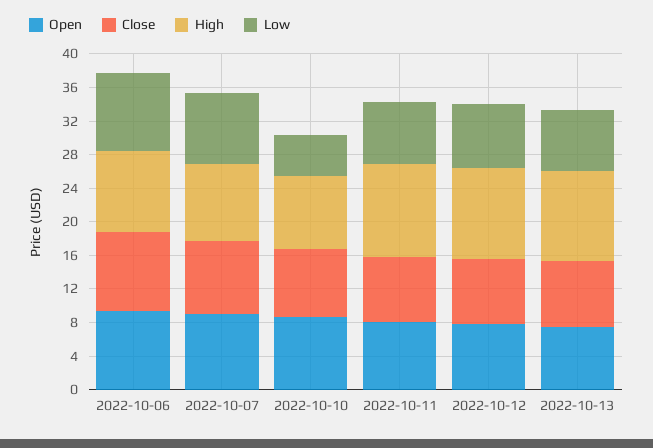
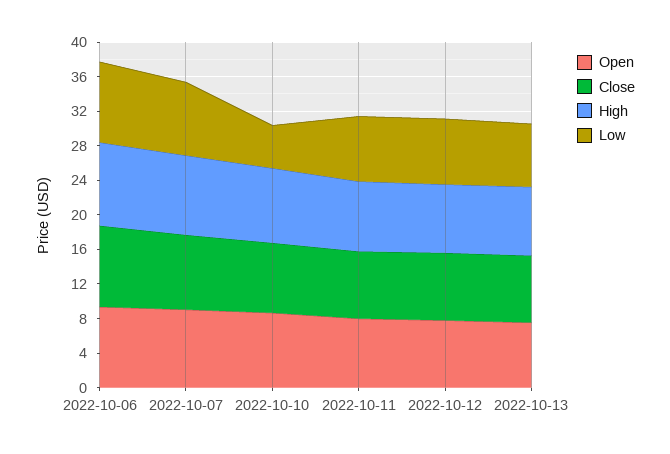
  {
    "Open": {
      "2022-10-06": 9,
      "2022-10-07": 9,
      "2022-10-10": 9,
      "2022-10-11": 8,
      "2022-10-12": 8,
      "2022-10-13": 8
    },
    "Close": {
      "2022-10-06": 9,
      "2022-10-07": 9,
      "2022-10-10": 8,
      "2022-10-11": 8,
      "2022-10-12": 8,
      "2022-10-13": 8
    },
    "High": {
      "2022-10-06": 10,
      "2022-10-07": 9,
      "2022-10-10": 9,
-     "2022-10-11": 11,
+     "2022-10-11": 8,
-     "2022-10-12": 11,
+     "2022-10-12": 8,
-     "2022-10-13": 11
+     "2022-10-13": 8
    },
    "Low": {
      "2022-10-06": 9,
      "2022-10-07": 8,
      "2022-10-10": 5,
      "2022-10-11": 8,
      "2022-10-12": 8,
      "2022-10-13": 7
    }
  }

